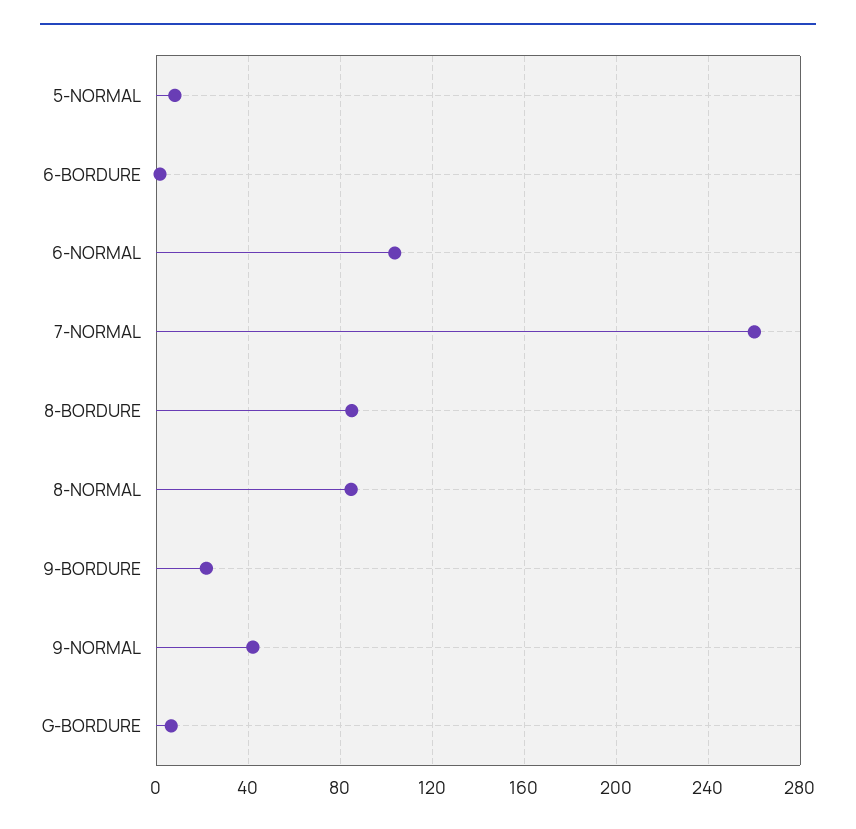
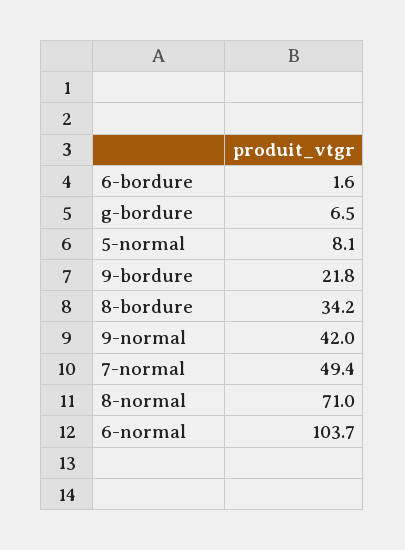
  {
    "5-NORMAL": 8.1,
    "6-BORDURE": 1.6,
    "6-NORMAL": 103.7,
-   "7-NORMAL": 260,
+   "7-NORMAL": 49.4,
-   "8-BORDURE": 85,
+   "8-BORDURE": 34.2,
-   "8-NORMAL": 85,
+   "8-NORMAL": 71,
    "9-BORDURE": 21.8,
    "9-NORMAL": 42,
    "G-BORDURE": 6.5
  }

